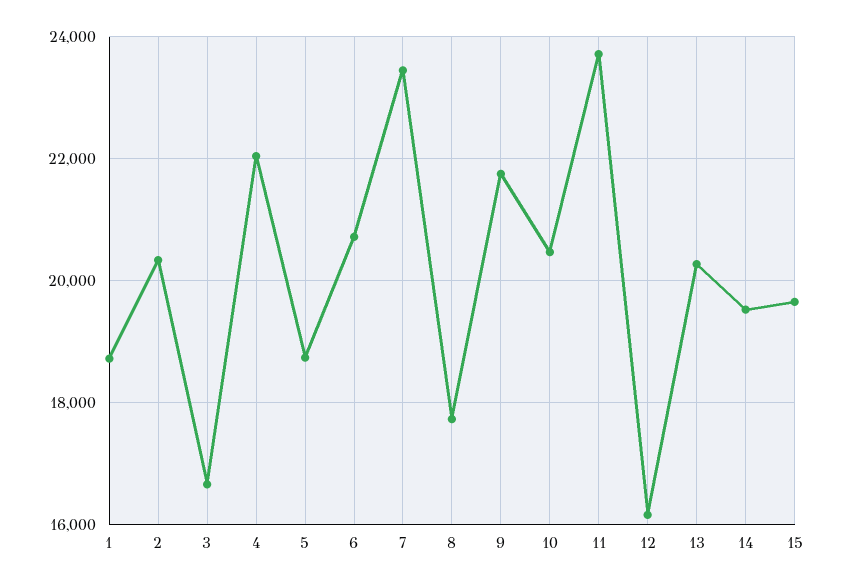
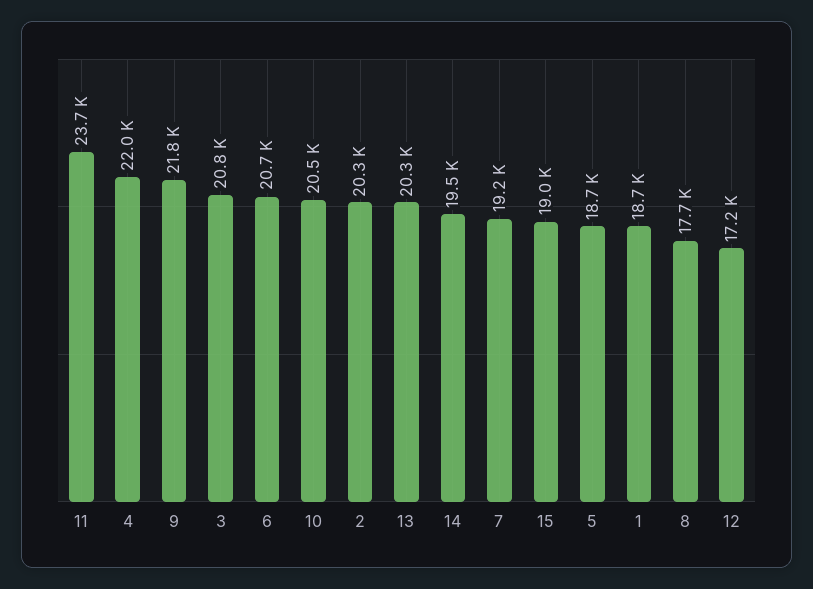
  {
    "1": 18700,
    "2": 20300,
-   "3": 16600,
+   "3": 20800,
    "4": 22000,
    "5": 18700,
    "6": 20700,
-   "7": 23400,
+   "7": 19200,
    "8": 17700,
    "9": 21800,
    "10": 20500,
    "11": 23700,
-   "12": 16200,
+   "12": 17200,
    "13": 20300,
    "14": 19500,
-   "15": 19600
+   "15": 19000
  }

